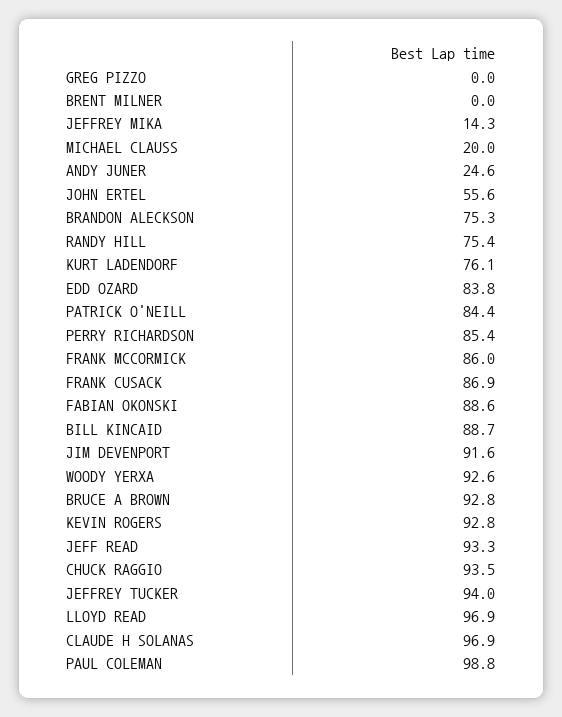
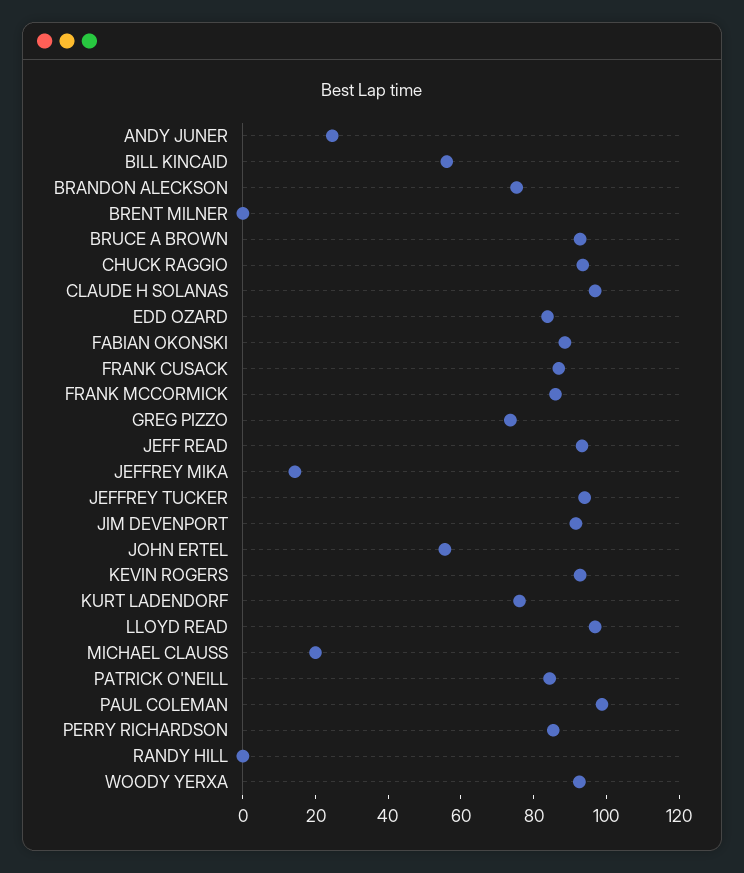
  {
-   "GREG PIZZO": 0,
+   "GREG PIZZO": 75,
    "BRENT MILNER": 0,
    "JEFFREY MIKA": 14.3,
    "MICHAEL CLAUSS": 20,
    "ANDY JUNER": 24.6,
    "JOHN ERTEL": 55.6,
    "BRANDON ALECKSON": 75.3,
-   "RANDY HILL": 75.4,
+   "RANDY HILL": 0,
    "KURT LADENDORF": 76.1,
    "EDD OZARD": 83.8,
    "PATRICK O'NEILL": 84.4,
    "PERRY RICHARDSON": 85.4,
    "FRANK MCCORMICK": 86,
    "FRANK CUSACK": 86.9,
    "FABIAN OKONSKI": 88.6,
-   "BILL KINCAID": 88.7,
+   "BILL KINCAID": 55,
    "JIM DEVENPORT": 91.6,
    "WOODY YERXA": 92.6,
    "BRUCE A BROWN": 92.8,
    "KEVIN ROGERS": 92.8,
    "JEFF READ": 93.3,
    "CHUCK RAGGIO": 93.5,
    "JEFFREY TUCKER": 94,
    "LLOYD READ": 96.9,
    "CLAUDE H SOLANAS": 96.9,
    "PAUL COLEMAN": 98.8
  }

